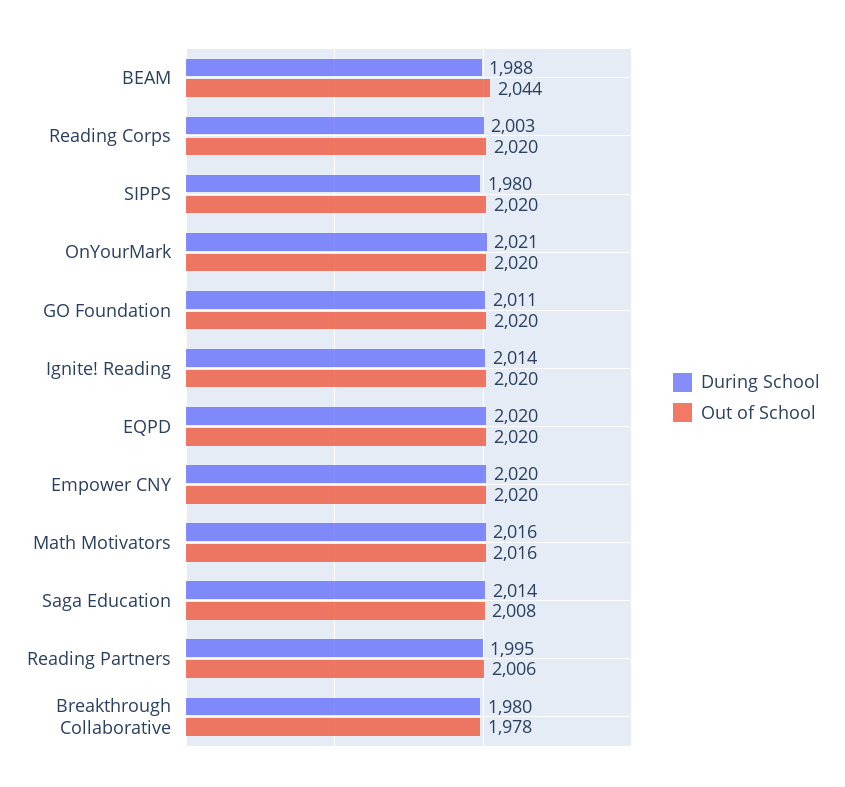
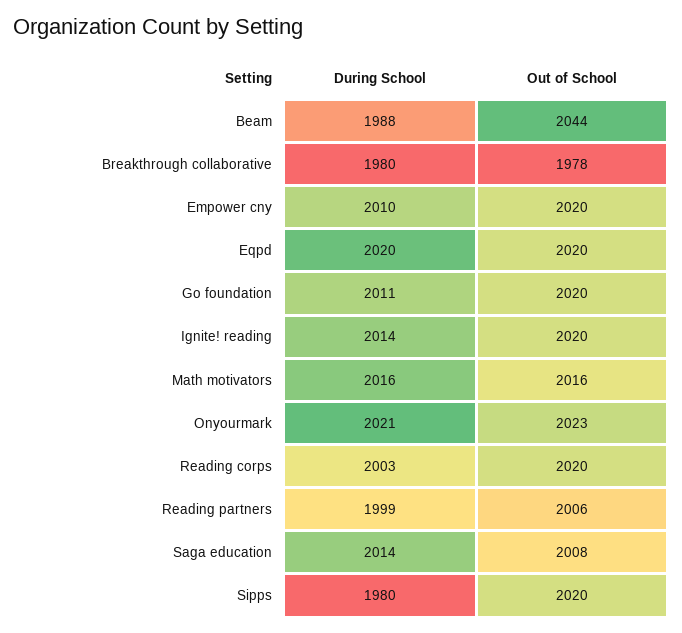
  {
    "During School": {
      "BEAM": 1988,
      "Reading Corps": 2003,
      "SIPPS": 1980,
      "OnYourMark": 2021,
      "GO Foundation": 2011,
      "Ignite! Reading": 2014,
      "EQPD": 2020,
-     "Empower CNY": 2020,
+     "Empower CNY": 2010,
      "Math Motivators": 2016,
      "Saga Education": 2014,
-     "Reading Partners": 1995,
+     "Reading Partners": 1999,
      "Breakthrough Collaborative": 1980
    },
    "Out of School": {
      "BEAM": 2044,
      "Reading Corps": 2020,
      "SIPPS": 2020,
-     "OnYourMark": 2020,
+     "OnYourMark": 2023,
      "GO Foundation": 2020,
      "Ignite! Reading": 2020,
      "EQPD": 2020,
      "Empower CNY": 2020,
      "Math Motivators": 2016,
      "Saga Education": 2008,
      "Reading Partners": 2006,
      "Breakthrough Collaborative": 1978
    }
  }

